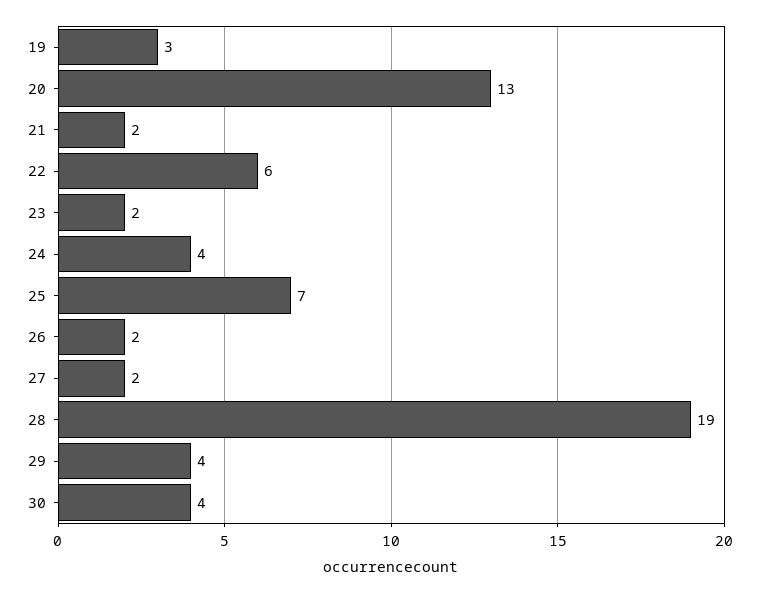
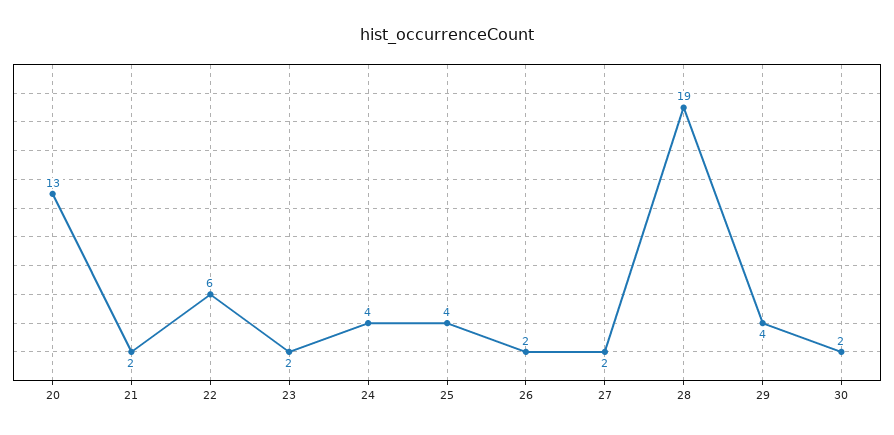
  {
-   "19": 3,
    "20": 13,
    "21": 2,
    "22": 6,
    "23": 2,
    "24": 4,
-   "25": 7,
+   "25": 4,
    "26": 2,
    "27": 2,
    "28": 19,
    "29": 4,
-   "30": 4
+   "30": 2
  }

